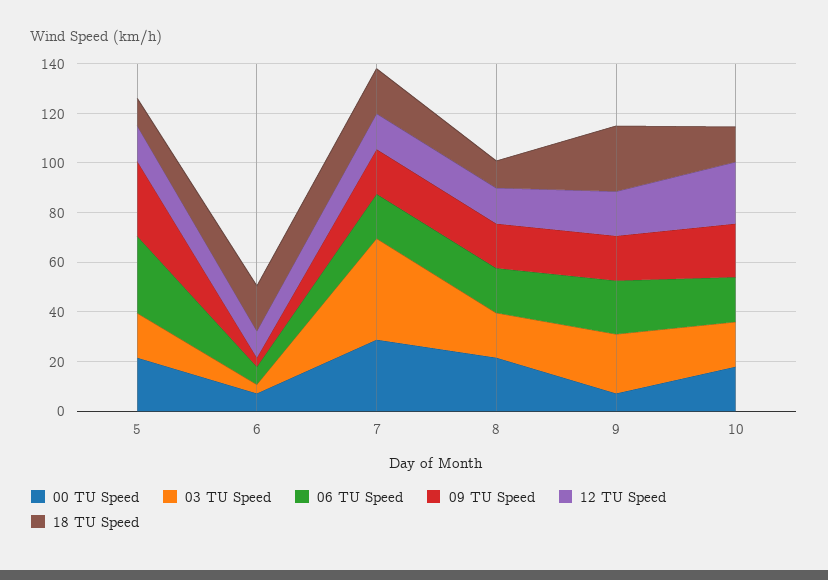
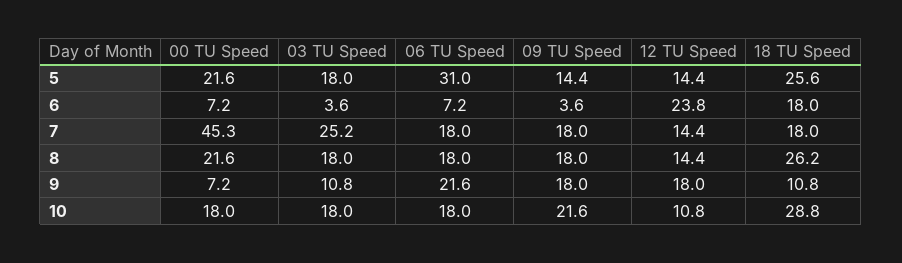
  {
    "00 TU Speed": {
      "5": 21.6,
      "6": 7.2,
-     "7": 30,
+     "7": 45.3,
      "8": 21.6,
      "9": 7.2,
      "10": 18
    },
    "03 TU Speed": {
      "5": 18,
      "6": 3.6,
-     "7": 40,
+     "7": 25.2,
      "8": 18,
-     "9": 25,
+     "9": 10.8,
      "10": 18
    },
    "06 TU Speed": {
      "5": 31,
      "6": 7.2,
      "7": 18,
      "8": 18,
      "9": 21.6,
      "10": 18
    },
    "09 TU Speed": {
-     "5": 30,
+     "5": 14.4,
      "6": 3.6,
      "7": 18,
      "8": 18,
      "9": 18,
      "10": 21.6
    },
    "12 TU Speed": {
      "5": 14.4,
-     "6": 10,
+     "6": 23.8,
      "7": 14.4,
      "8": 14.4,
      "9": 18,
-     "10": 25
+     "10": 10.8
    },
    "18 TU Speed": {
-     "5": 10,
+     "5": 25.6,
      "6": 18,
      "7": 18,
-     "8": 10,
+     "8": 26.2,
-     "9": 25,
+     "9": 10.8,
-     "10": 15
+     "10": 28.8
    }
  }

